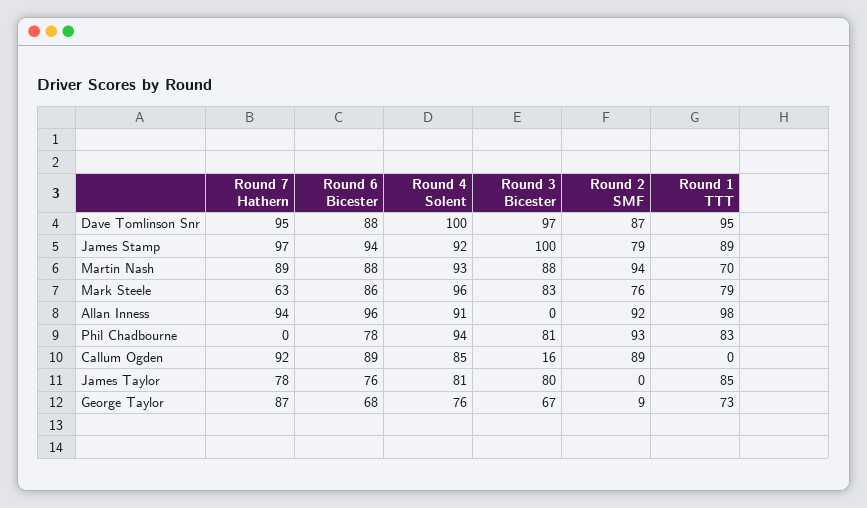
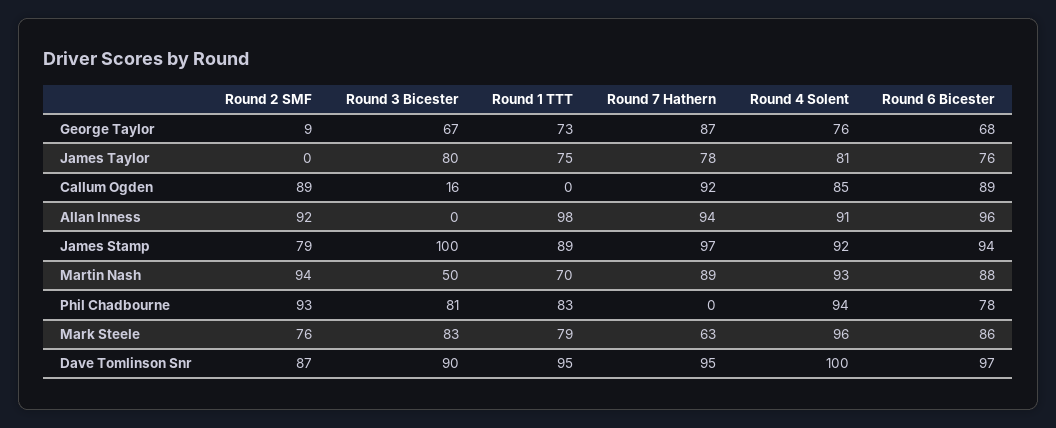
  {
    "Round 7 Hathern": {
      "Dave Tomlinson Snr": 95,
      "James Stamp": 97,
      "Martin Nash": 89,
      "Mark Steele": 63,
      "Allan Inness": 94,
      "Phil Chadbourne": 0,
      "Callum Ogden": 92,
      "James Taylor": 78,
      "George Taylor": 87
    },
    "Round 6 Bicester": {
-     "Dave Tomlinson Snr": 88,
+     "Dave Tomlinson Snr": 97,
      "James Stamp": 94,
      "Martin Nash": 88,
      "Mark Steele": 86,
      "Allan Inness": 96,
      "Phil Chadbourne": 78,
      "Callum Ogden": 89,
      "James Taylor": 76,
      "George Taylor": 68
    },
    "Round 4 Solent": {
      "Dave Tomlinson Snr": 100,
      "James Stamp": 92,
      "Martin Nash": 93,
      "Mark Steele": 96,
      "Allan Inness": 91,
      "Phil Chadbourne": 94,
      "Callum Ogden": 85,
      "James Taylor": 81,
      "George Taylor": 76
    },
    "Round 3 Bicester": {
-     "Dave Tomlinson Snr": 97,
+     "Dave Tomlinson Snr": 90,
      "James Stamp": 100,
-     "Martin Nash": 88,
+     "Martin Nash": 50,
      "Mark Steele": 83,
      "Allan Inness": 0,
      "Phil Chadbourne": 81,
      "Callum Ogden": 16,
      "James Taylor": 80,
      "George Taylor": 67
    },
    "Round 2 SMF": {
      "Dave Tomlinson Snr": 87,
      "James Stamp": 79,
      "Martin Nash": 94,
      "Mark Steele": 76,
      "Allan Inness": 92,
      "Phil Chadbourne": 93,
      "Callum Ogden": 89,
      "James Taylor": 0,
      "George Taylor": 9
    },
    "Round 1 TTT": {
      "Dave Tomlinson Snr": 95,
      "James Stamp": 89,
      "Martin Nash": 70,
      "Mark Steele": 79,
      "Allan Inness": 98,
      "Phil Chadbourne": 83,
      "Callum Ogden": 0,
-     "James Taylor": 85,
+     "James Taylor": 75,
      "George Taylor": 73
    }
  }

